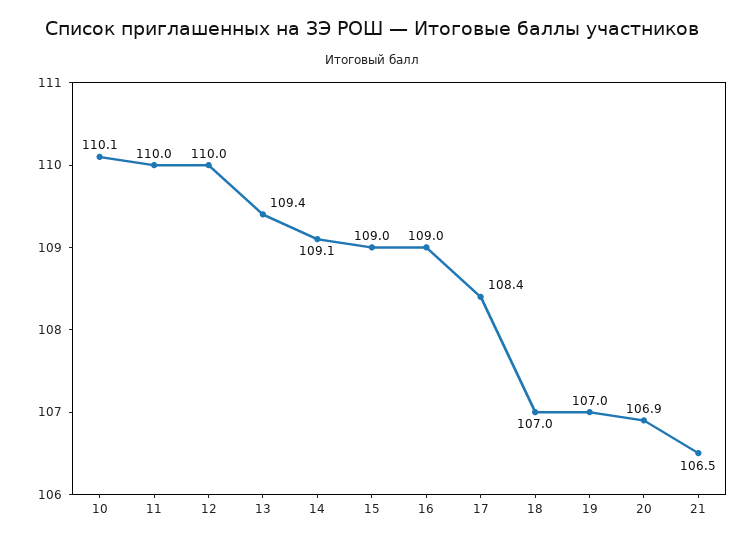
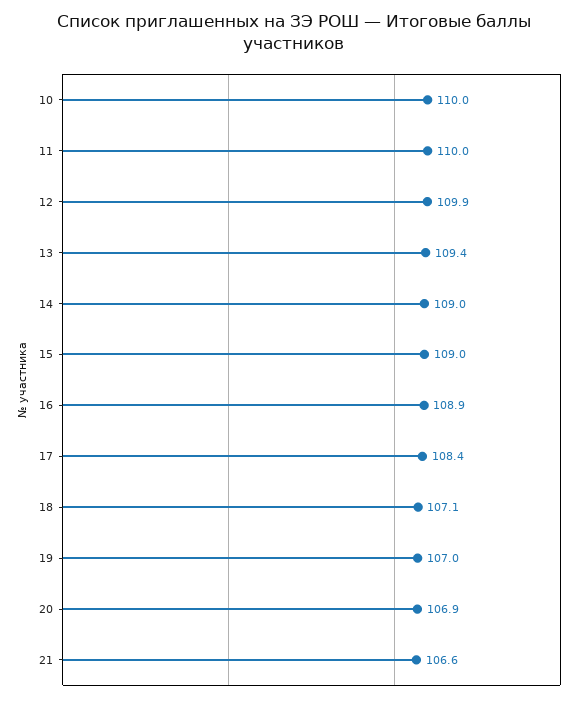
  {
-   "10": 110.1,
+   "10": 110,
    "11": 110,
-   "12": 110,
+   "12": 109.9,
    "13": 109.4,
-   "14": 109.1,
+   "14": 109,
    "15": 109,
-   "16": 109,
+   "16": 108.9,
    "17": 108.4,
-   "18": 107,
+   "18": 107.1,
    "19": 107,
    "20": 106.9,
-   "21": 106.5
+   "21": 106.6
  }

